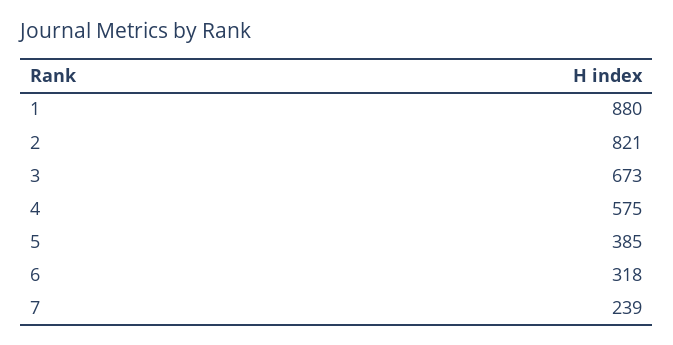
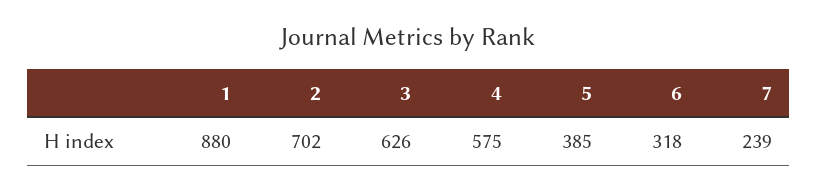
  {
    "1": 880,
-   "2": 821,
+   "2": 702,
-   "3": 673,
+   "3": 626,
    "4": 575,
    "5": 385,
    "6": 318,
    "7": 239
  }

